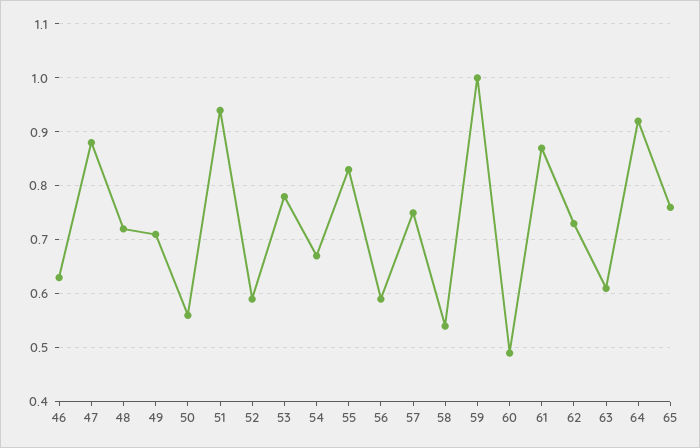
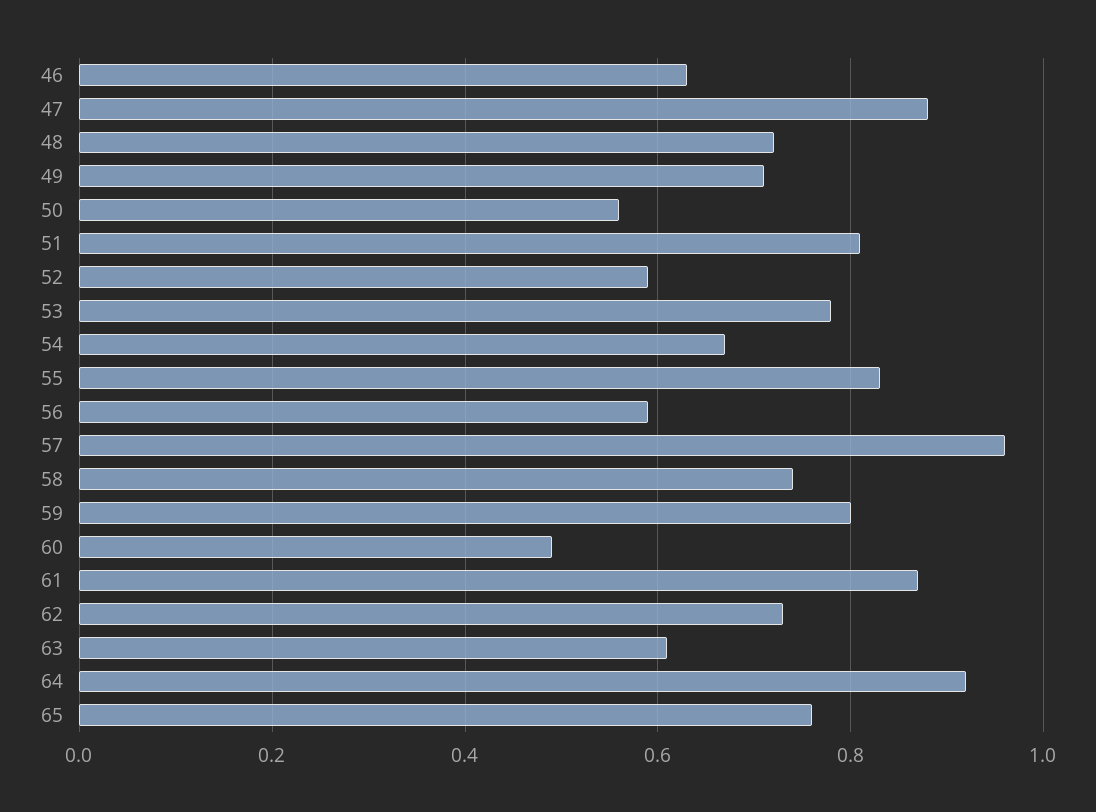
  {
    "46": 0.65,
    "47": 0.9,
    "48": 0.7,
    "49": 0.7,
    "50": 0.55,
-   "51": 0.95,
+   "51": 0.8,
    "52": 0.6,
    "53": 0.8,
    "54": 0.65,
    "55": 0.85,
    "56": 0.6,
-   "57": 0.75,
+   "57": 0.95,
-   "58": 0.55,
+   "58": 0.75,
-   "59": 1,
+   "59": 0.8,
    "60": 0.5,
    "61": 0.85,
    "62": 0.75,
    "63": 0.6,
    "64": 0.9,
    "65": 0.75
  }

